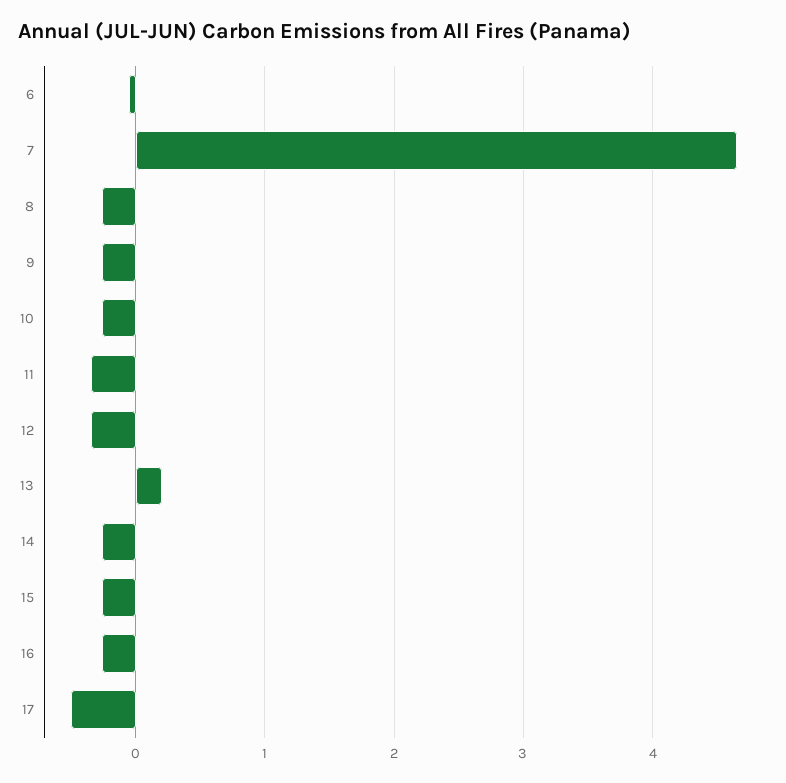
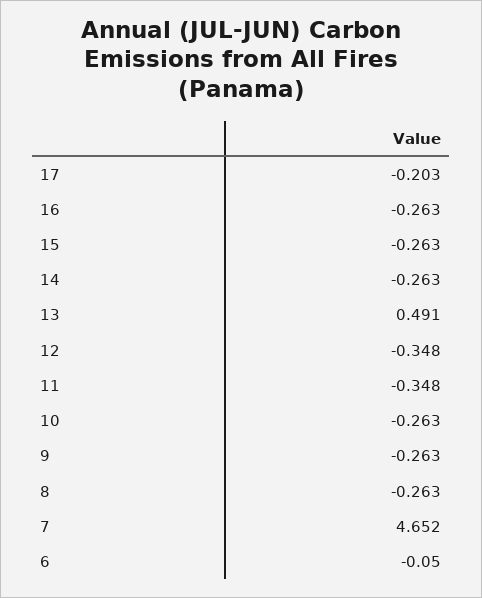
  {
    "6": -0.05,
    "7": 4.652,
    "8": -0.263,
    "9": -0.263,
    "10": -0.263,
    "11": -0.348,
    "12": -0.348,
-   "13": 0.2,
+   "13": 0.491,
    "14": -0.263,
    "15": -0.263,
    "16": -0.263,
-   "17": -0.5
+   "17": -0.203
  }

